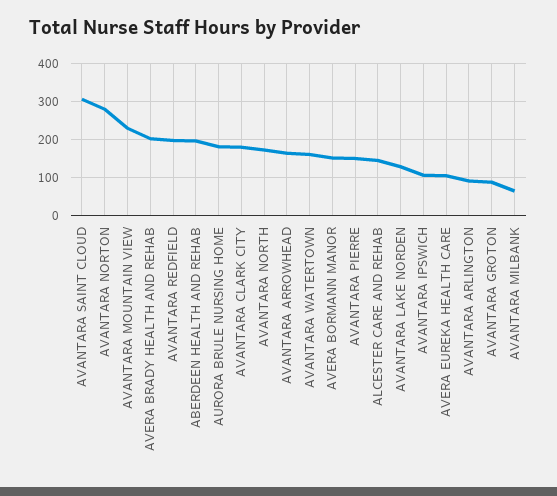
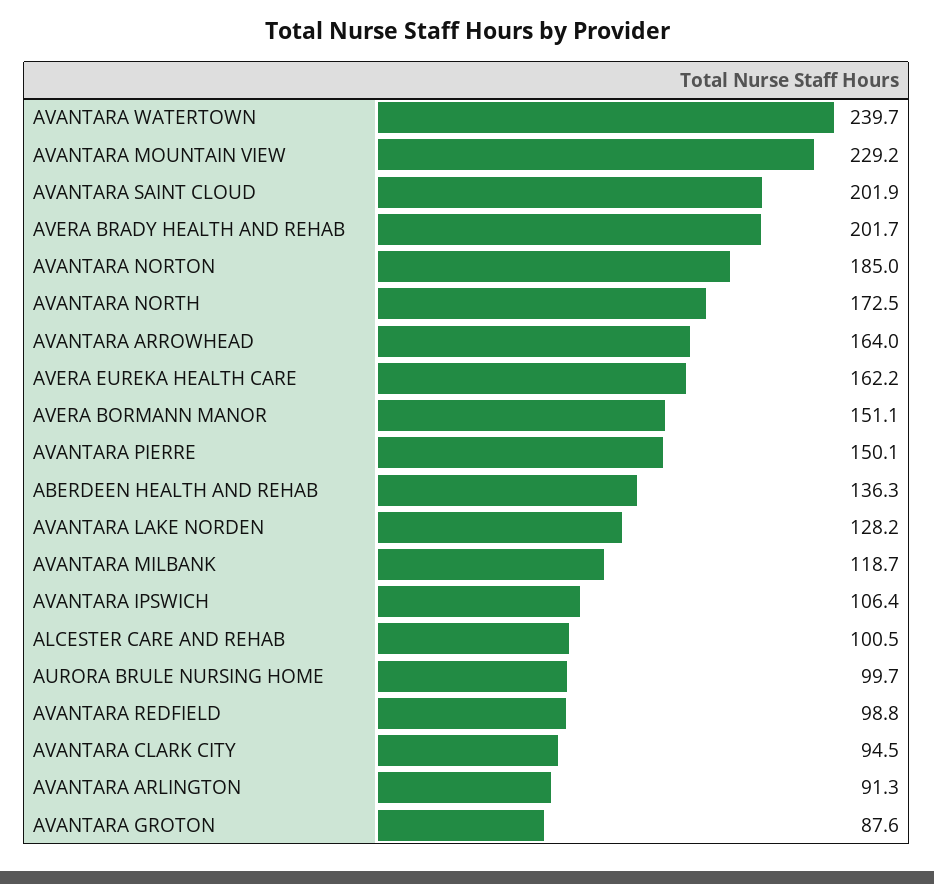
  {
-   "AVANTARA SAINT CLOUD": 300,
+   "AVANTARA SAINT CLOUD": 201.9,
-   "AVANTARA NORTON": 280,
+   "AVANTARA NORTON": 185,
    "AVANTARA MOUNTAIN VIEW": 229.2,
    "AVERA BRADY HEALTH AND REHAB": 201.7,
-   "AVANTARA REDFIELD": 200,
+   "AVANTARA REDFIELD": 98.8,
-   "ABERDEEN HEALTH AND REHAB": 200,
+   "ABERDEEN HEALTH AND REHAB": 136.3,
-   "AURORA BRULE NURSING HOME": 180,
+   "AURORA BRULE NURSING HOME": 99.7,
-   "AVANTARA CLARK CITY": 180,
+   "AVANTARA CLARK CITY": 94.5,
    "AVANTARA NORTH": 172.5,
    "AVANTARA ARROWHEAD": 164,
-   "AVANTARA WATERTOWN": 160,
+   "AVANTARA WATERTOWN": 239.7,
    "AVERA BORMANN MANOR": 151.1,
    "AVANTARA PIERRE": 150.1,
-   "ALCESTER CARE AND REHAB": 140,
+   "ALCESTER CARE AND REHAB": 100.5,
    "AVANTARA LAKE NORDEN": 128.2,
    "AVANTARA IPSWICH": 106.4,
-   "AVERA EUREKA HEALTH CARE": 100,
+   "AVERA EUREKA HEALTH CARE": 162.2,
    "AVANTARA ARLINGTON": 91.3,
    "AVANTARA GROTON": 87.6,
-   "AVANTARA MILBANK": 60
+   "AVANTARA MILBANK": 118.7
  }

